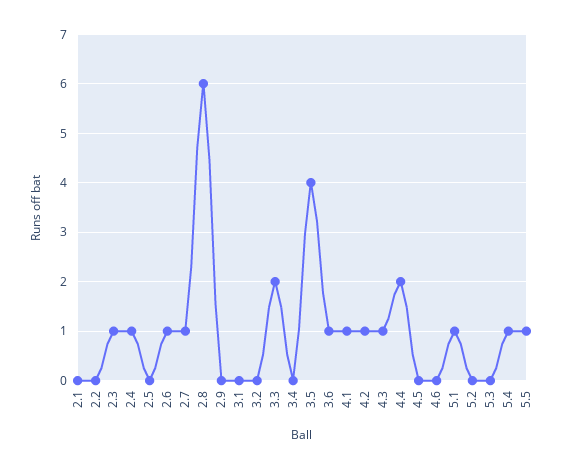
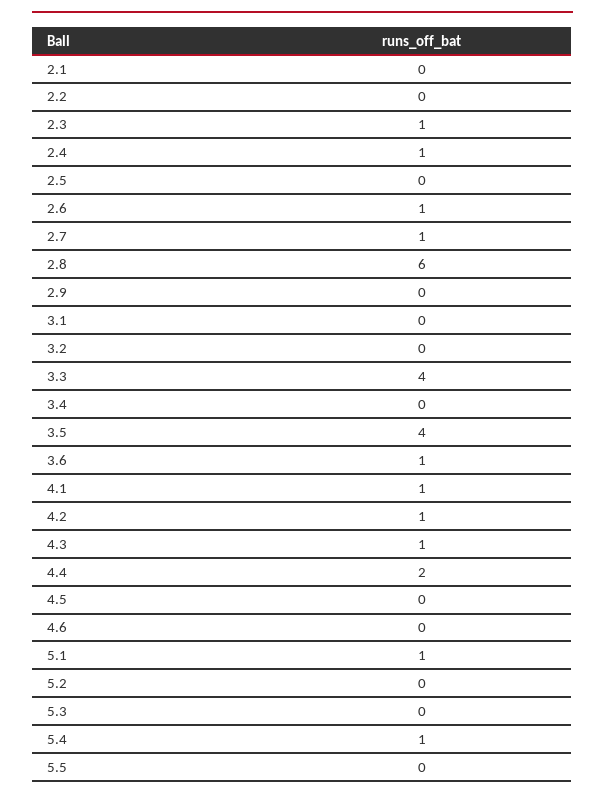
  {
    "2.1": 0,
    "2.2": 0,
    "2.3": 1,
    "2.4": 1,
    "2.5": 0,
    "2.6": 1,
    "2.7": 1,
    "2.8": 6,
    "2.9": 0,
    "3.1": 0,
    "3.2": 0,
-   "3.3": 2,
+   "3.3": 4,
    "3.4": 0,
    "3.5": 4,
    "3.6": 1,
    "4.1": 1,
    "4.2": 1,
    "4.3": 1,
    "4.4": 2,
    "4.5": 0,
    "4.6": 0,
    "5.1": 1,
    "5.2": 0,
    "5.3": 0,
    "5.4": 1,
-   "5.5": 1
+   "5.5": 0
  }

